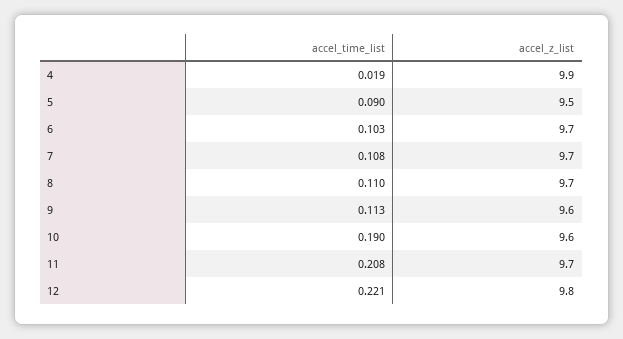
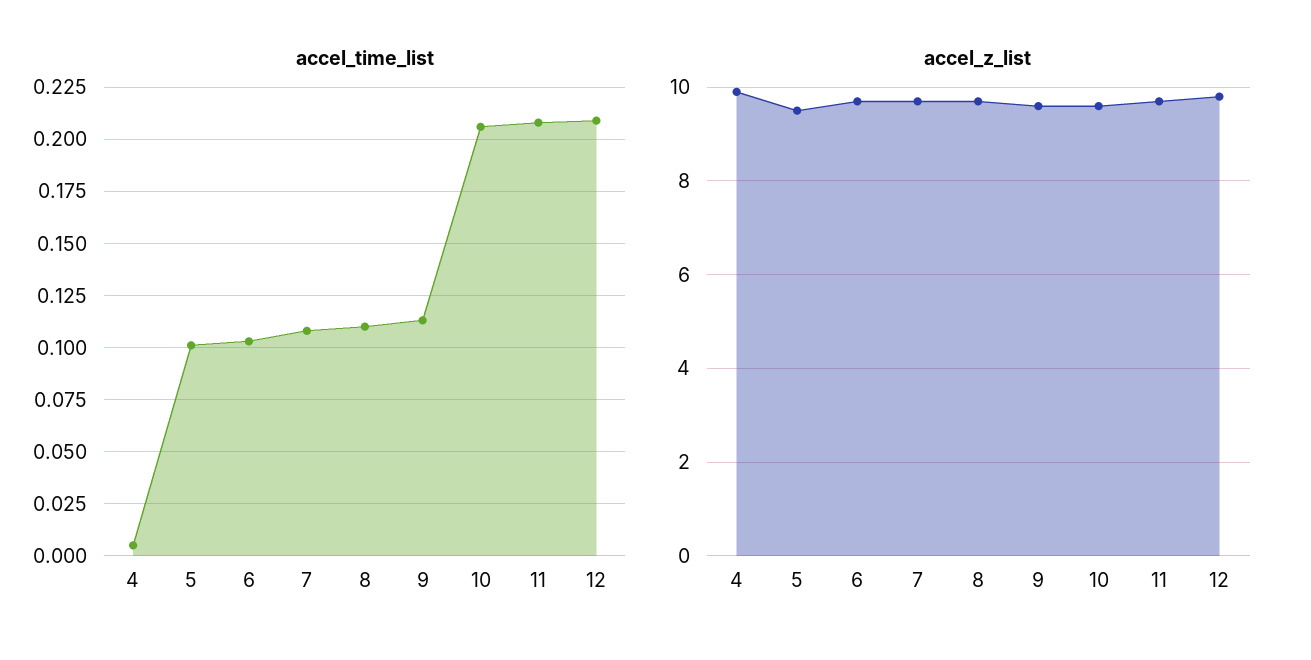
  {
    "accel_time_list": {
-     "4": 0.019,
+     "4": 0.005,
-     "5": 0.09,
+     "5": 0.1,
      "6": 0.103,
      "7": 0.108,
      "8": 0.11,
      "9": 0.113,
-     "10": 0.19,
+     "10": 0.205,
      "11": 0.208,
-     "12": 0.221
+     "12": 0.21
    },
    "accel_z_list": {
      "4": 9.9,
      "5": 9.5,
      "6": 9.7,
      "7": 9.7,
      "8": 9.7,
      "9": 9.6,
      "10": 9.6,
      "11": 9.7,
      "12": 9.8
    }
  }

